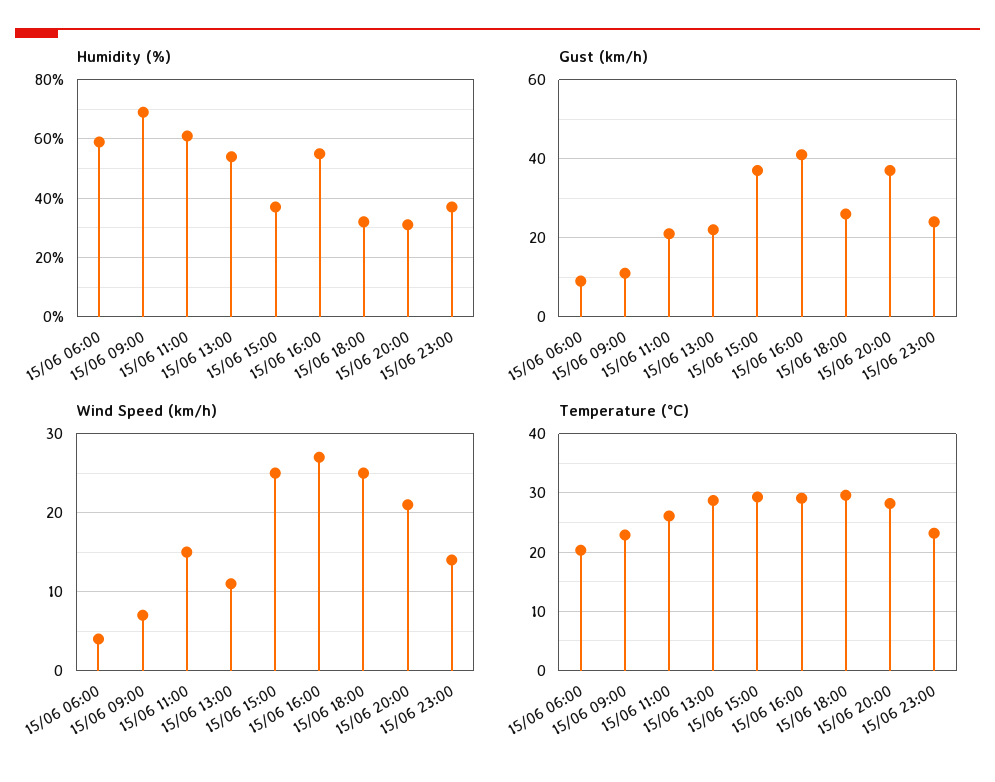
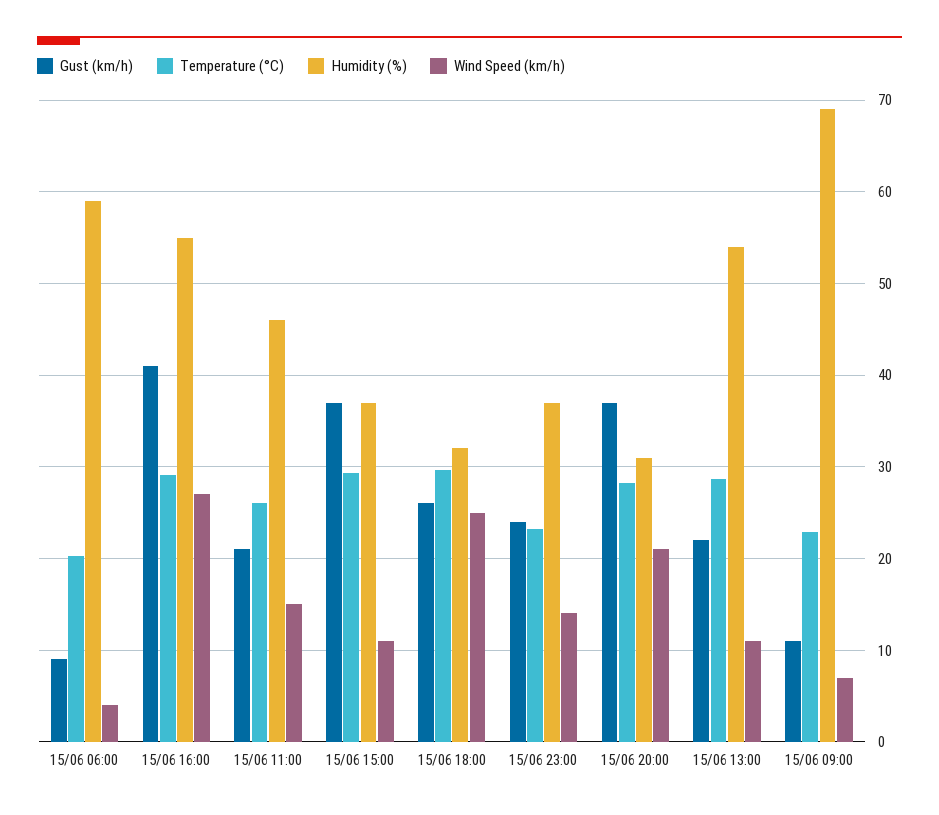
  {
    "Humidity (%)": {
      "15/06 06:00": 59,
      "15/06 09:00": 69,
-     "15/06 11:00": 60,
+     "15/06 11:00": 46,
      "15/06 13:00": 54,
      "15/06 15:00": 37,
      "15/06 16:00": 55,
      "15/06 18:00": 32,
      "15/06 20:00": 31,
      "15/06 23:00": 37
    },
    "Gust (km/h)": {
      "15/06 06:00": 9,
      "15/06 09:00": 11,
      "15/06 11:00": 21,
      "15/06 13:00": 22,
      "15/06 15:00": 37,
      "15/06 16:00": 41,
      "15/06 18:00": 26,
      "15/06 20:00": 37,
      "15/06 23:00": 24
    },
    "Wind Speed (km/h)": {
      "15/06 06:00": 4,
      "15/06 09:00": 7,
      "15/06 11:00": 15,
      "15/06 13:00": 11,
-     "15/06 15:00": 25,
+     "15/06 15:00": 11,
      "15/06 16:00": 27,
      "15/06 18:00": 25,
      "15/06 20:00": 21,
      "15/06 23:00": 14
    },
    "Temperature (°C)": {
      "15/06 06:00": 20,
      "15/06 09:00": 23,
      "15/06 11:00": 26,
      "15/06 13:00": 29,
      "15/06 15:00": 29,
      "15/06 16:00": 29,
      "15/06 18:00": 30,
      "15/06 20:00": 28,
      "15/06 23:00": 23
    }
  }

